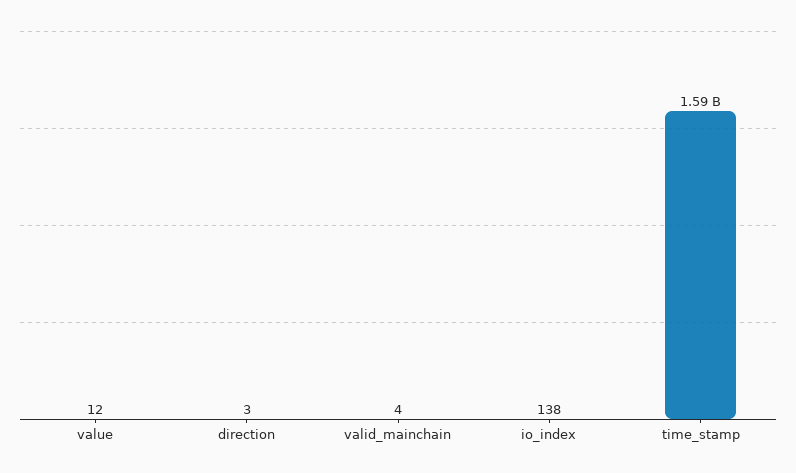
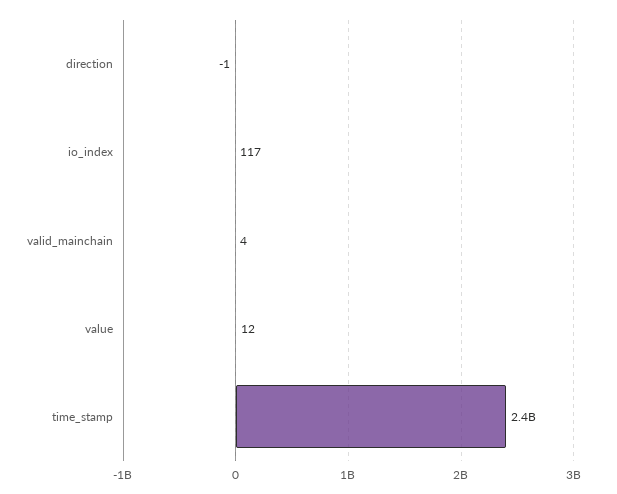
  {
    "value": 12,
-   "direction": 3,
+   "direction": -1,
    "valid_mainchain": 4,
-   "io_index": 138,
+   "io_index": 117,
-   "time_stamp": 1590000000
+   "time_stamp": 2400000000
  }

